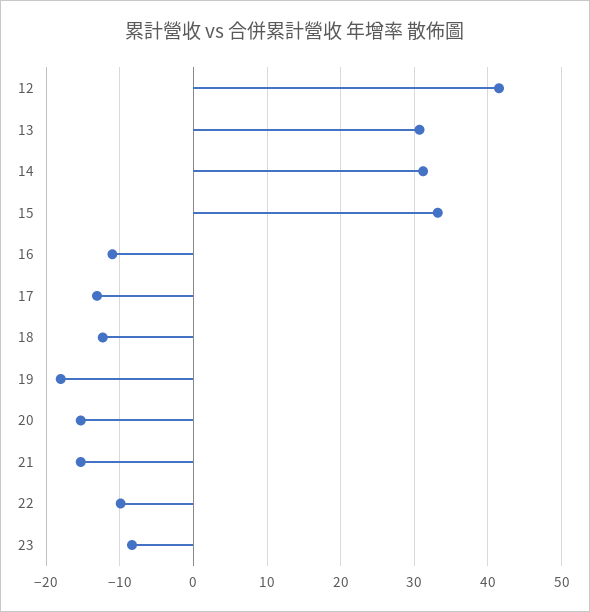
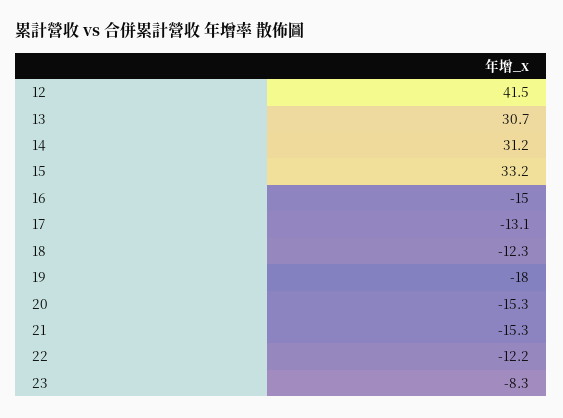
  {
    "12": 41.5,
    "13": 30.7,
    "14": 31.2,
    "15": 33.2,
-   "16": -11,
+   "16": -15,
    "17": -13.1,
    "18": -12.3,
    "19": -18,
    "20": -15.3,
    "21": -15.3,
-   "22": -10,
+   "22": -12.2,
    "23": -8.3
  }

